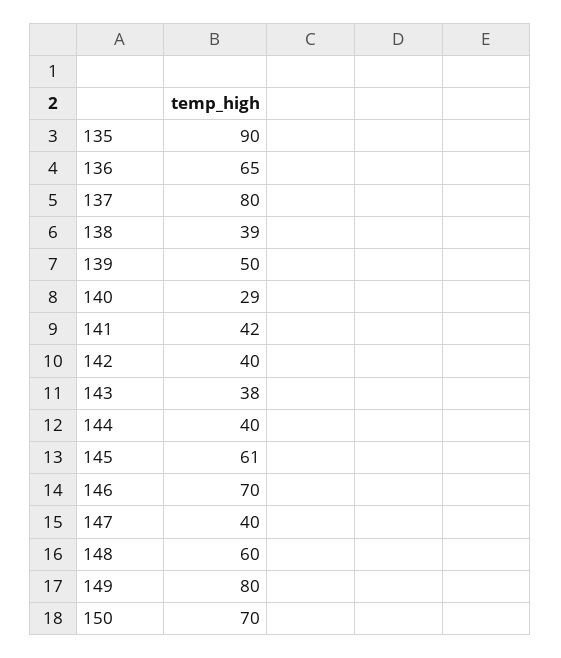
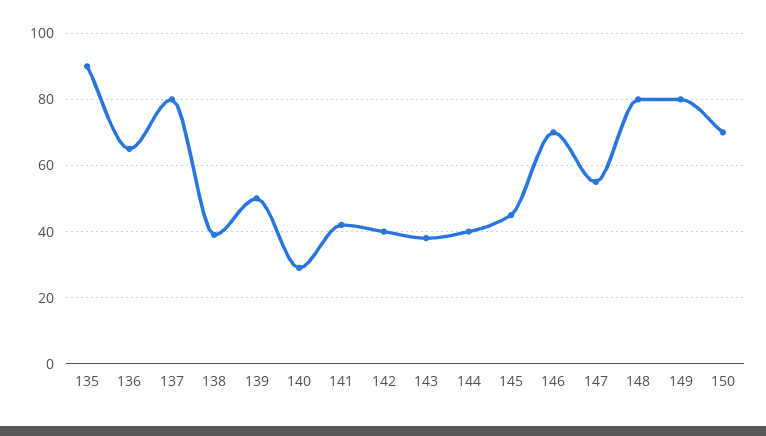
  {
    "135": 90,
    "136": 65,
    "137": 80,
    "138": 39,
    "139": 50,
    "140": 29,
    "141": 42,
    "142": 40,
    "143": 38,
    "144": 40,
-   "145": 61,
+   "145": 45,
    "146": 70,
-   "147": 40,
+   "147": 55,
-   "148": 60,
+   "148": 80,
    "149": 80,
    "150": 70
  }

